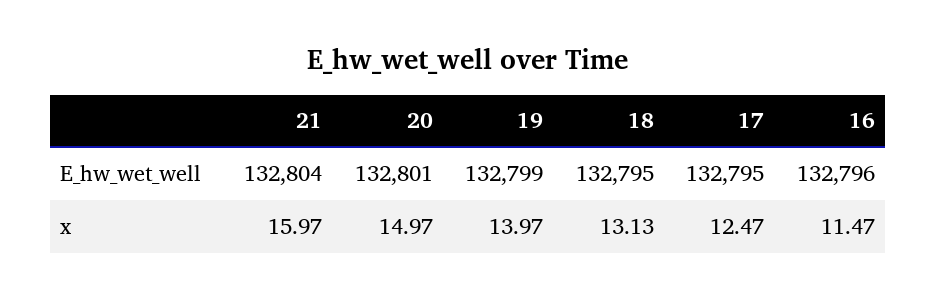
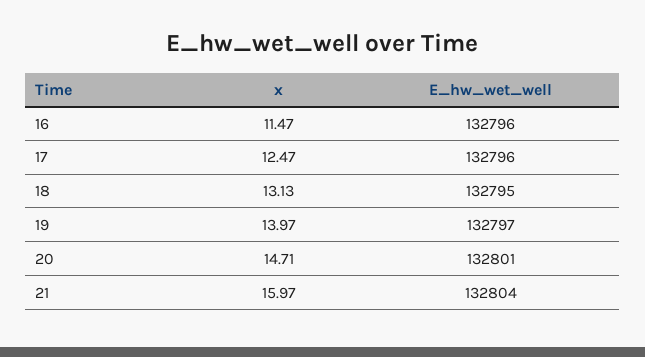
  {
    "21": {
      "E_hw_wet_well": 132804,
      "x": 15.97
    },
    "20": {
      "E_hw_wet_well": 132801,
-     "x": 14.97
+     "x": 14.71
    },
    "19": {
-     "E_hw_wet_well": 132799,
+     "E_hw_wet_well": 132797,
      "x": 13.97
    },
    "18": {
      "E_hw_wet_well": 132795,
      "x": 13.13
    },
    "17": {
-     "E_hw_wet_well": 132795,
+     "E_hw_wet_well": 132796,
      "x": 12.47
    },
    "16": {
      "E_hw_wet_well": 132796,
      "x": 11.47
    }
  }

